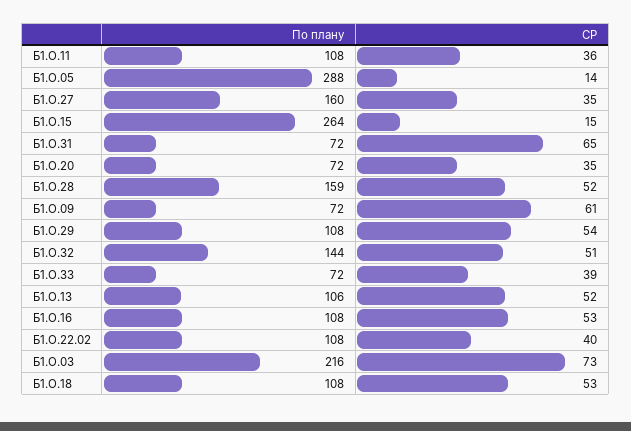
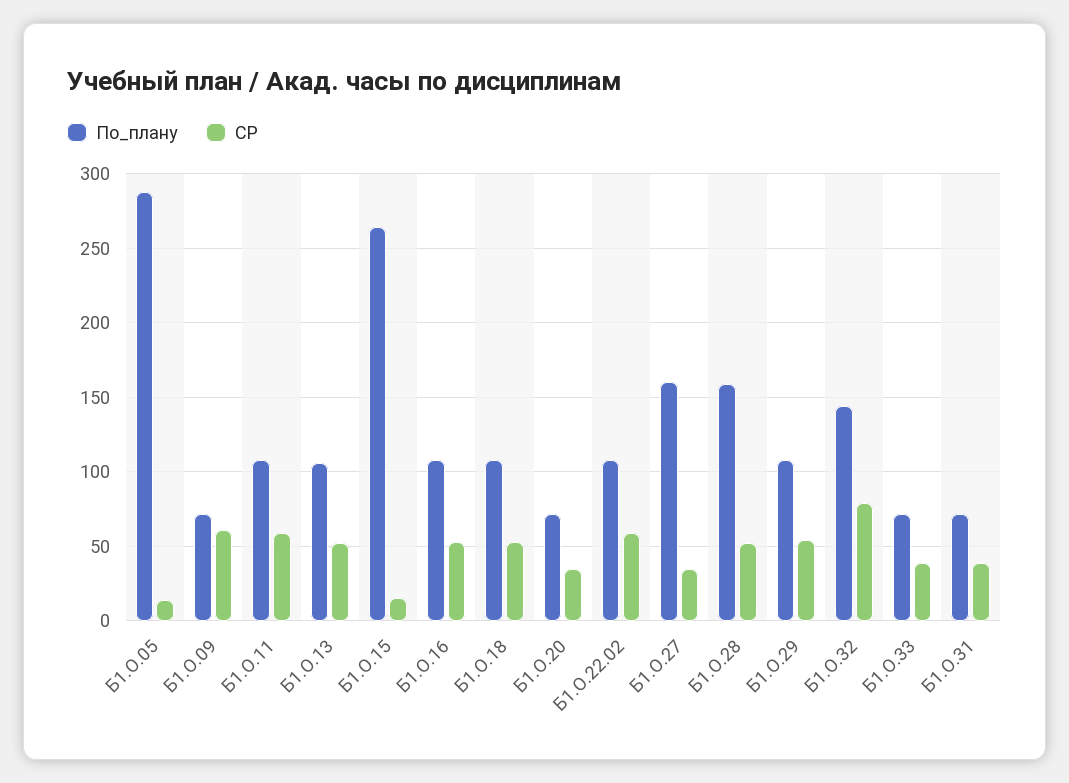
  {
    "По плану": {
      "Б1.О.11": 108,
      "Б1.О.05": 288,
      "Б1.О.27": 160,
      "Б1.О.15": 264,
      "Б1.О.31": 72,
      "Б1.О.20": 72,
      "Б1.О.28": 159,
      "Б1.О.09": 72,
      "Б1.О.29": 108,
      "Б1.О.32": 144,
      "Б1.О.33": 72,
      "Б1.О.13": 106,
      "Б1.О.16": 108,
      "Б1.О.22.02": 108,
-     "Б1.О.03": 216,
      "Б1.О.18": 108
    },
    "СР": {
-     "Б1.О.11": 36,
+     "Б1.О.11": 60,
      "Б1.О.05": 14,
      "Б1.О.27": 35,
      "Б1.О.15": 15,
-     "Б1.О.31": 65,
+     "Б1.О.31": 40,
      "Б1.О.20": 35,
      "Б1.О.28": 52,
      "Б1.О.09": 61,
      "Б1.О.29": 54,
-     "Б1.О.32": 51,
+     "Б1.О.32": 80,
      "Б1.О.33": 39,
      "Б1.О.13": 52,
      "Б1.О.16": 53,
-     "Б1.О.22.02": 40,
+     "Б1.О.22.02": 60,
-     "Б1.О.03": 73,
      "Б1.О.18": 53
    }
  }

